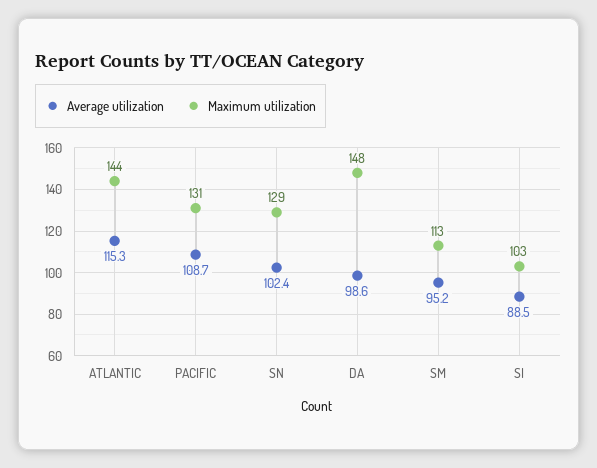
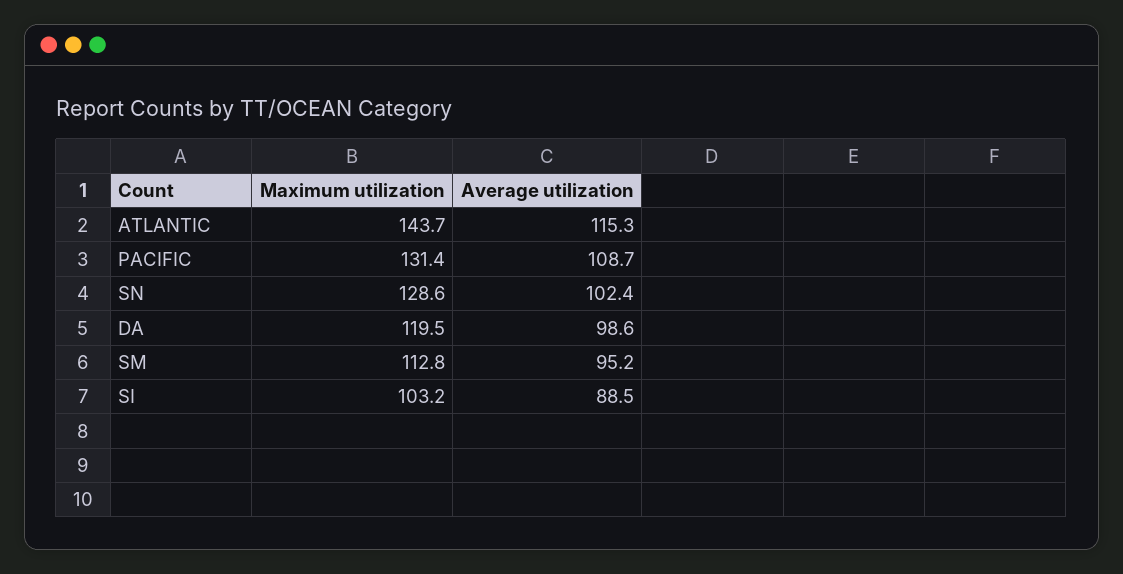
  {
    "Average utilization": {
      "ATLANTIC": 115.3,
      "PACIFIC": 108.7,
      "SN": 102.4,
      "DA": 98.6,
      "SM": 95.2,
      "SI": 88.5
    },
    "Maximum utilization": {
      "ATLANTIC": 143.7,
      "PACIFIC": 131.4,
      "SN": 128.6,
-     "DA": 148,
+     "DA": 119.5,
      "SM": 112.8,
      "SI": 103.2
    }
  }

